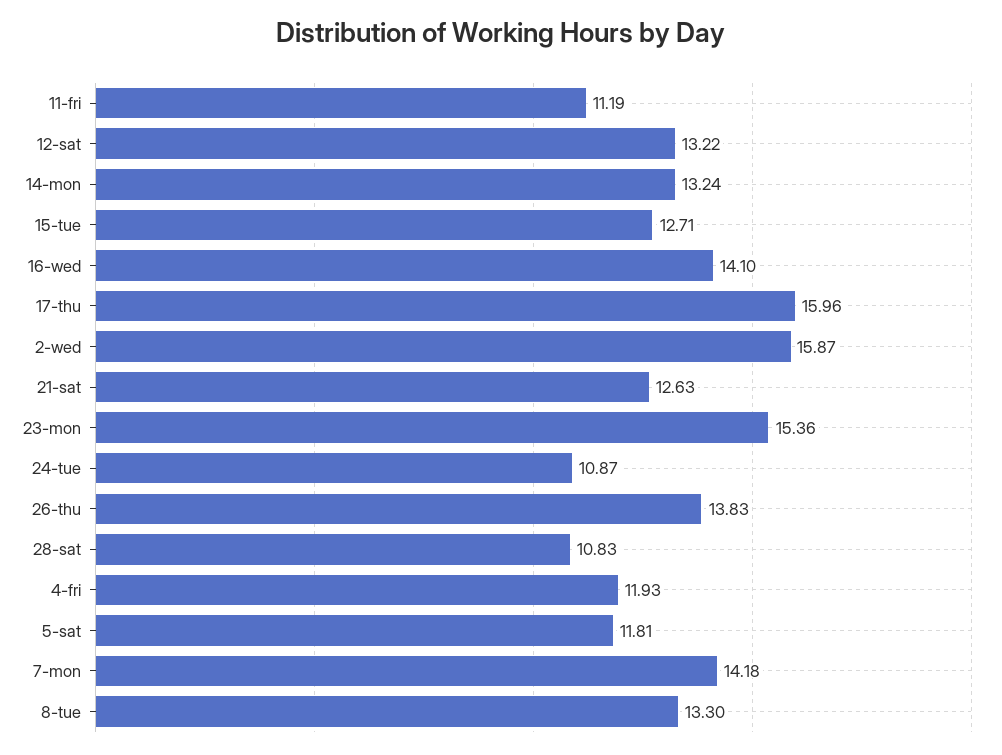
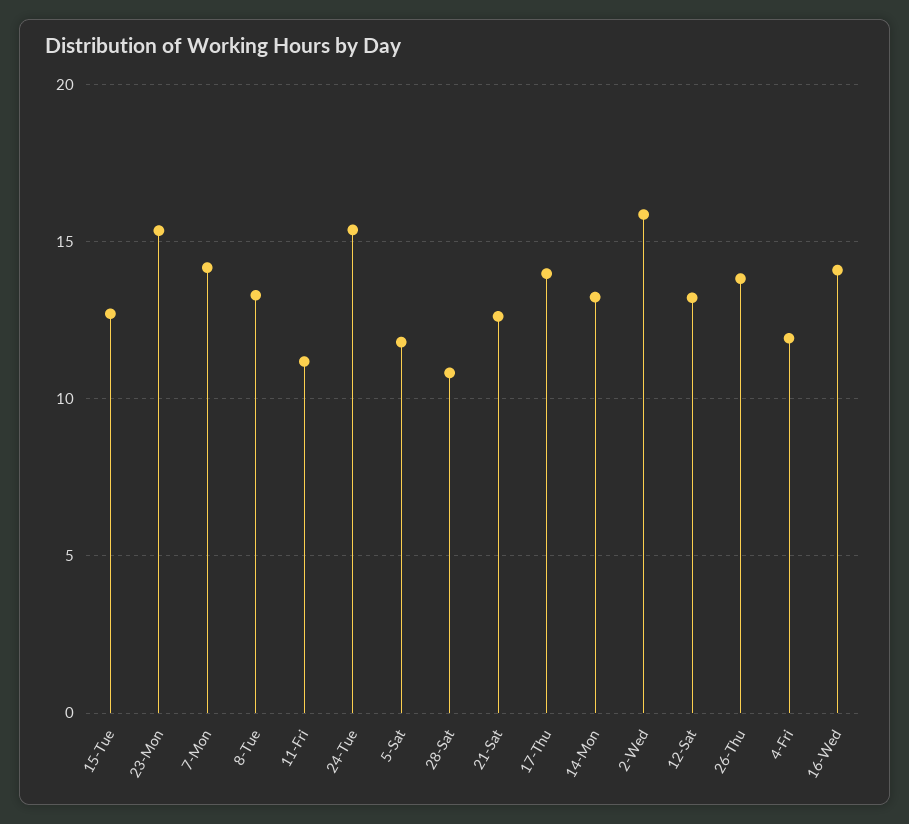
  {
    "11-fri": 11.19,
    "12-sat": 13.22,
    "14-mon": 13.24,
    "15-tue": 12.71,
    "16-wed": 14.1,
-   "17-thu": 15.96,
+   "17-thu": 14,
    "2-wed": 15.87,
    "21-sat": 12.63,
    "23-mon": 15.36,
-   "24-tue": 10.87,
+   "24-tue": 15.5,
    "26-thu": 13.83,
    "28-sat": 10.83,
    "4-fri": 11.93,
    "5-sat": 11.81,
    "7-mon": 14.18,
    "8-tue": 13.3
  }

